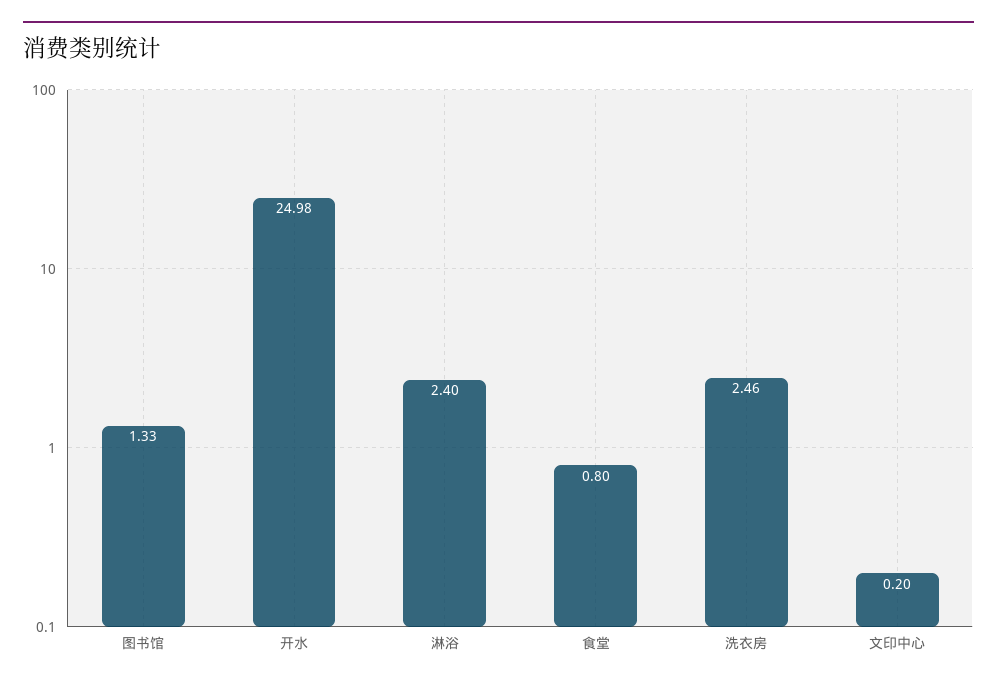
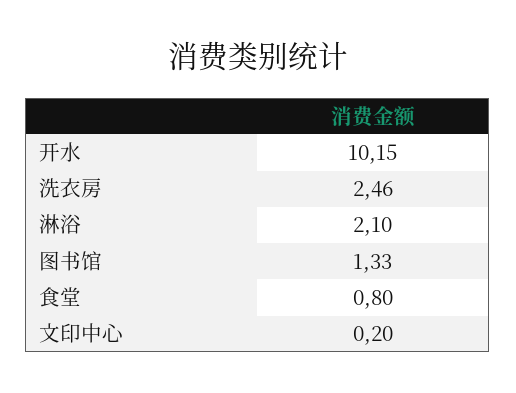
  {
    "图书馆": 1.33,
-   "开水": 24.98,
+   "开水": 10.15,
-   "淋浴": 2.4,
+   "淋浴": 2.1,
    "食堂": 0.8,
    "洗衣房": 2.46,
    "文印中心": 0.2
  }

